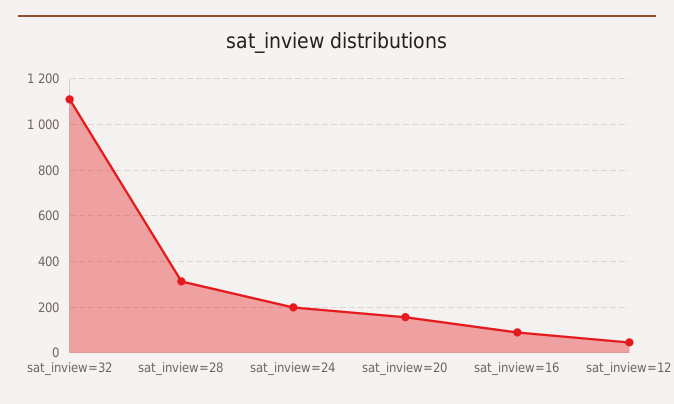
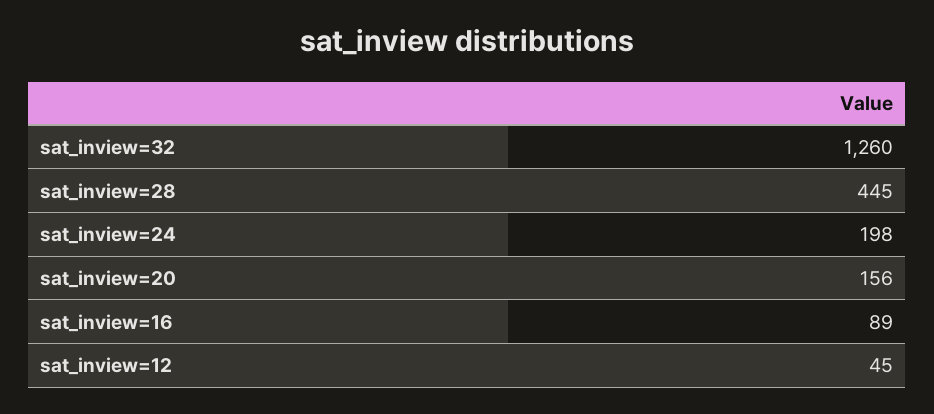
  {
-   "sat_inview=32": 1100,
+   "sat_inview=32": 1260,
-   "sat_inview=28": 300,
+   "sat_inview=28": 445,
    "sat_inview=24": 198,
    "sat_inview=20": 156,
    "sat_inview=16": 89,
    "sat_inview=12": 45
  }

